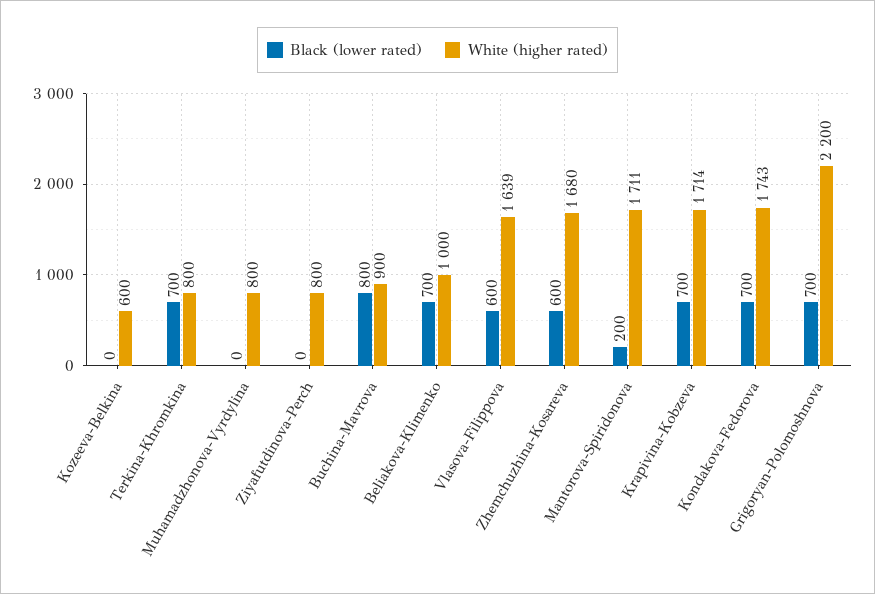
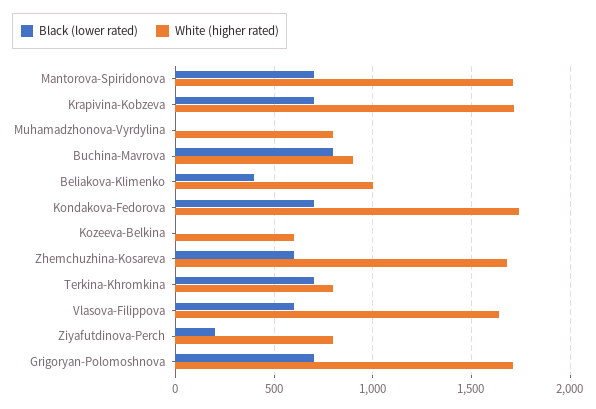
  {
    "Black (lower rated)": {
      "Kozeeva-Belkina": 0,
      "Terkina-Khromkina": 700,
      "Muhamadzhonova-Vyrdylina": 0,
-     "Ziyafutdinova-Perch": 0,
+     "Ziyafutdinova-Perch": 200,
      "Buchina-Mavrova": 800,
-     "Beliakova-Klimenko": 700,
+     "Beliakova-Klimenko": 400,
      "Vlasova-Filippova": 600,
      "Zhemchuzhina-Kosareva": 600,
-     "Mantorova-Spiridonova": 200,
+     "Mantorova-Spiridonova": 700,
      "Krapivina-Kobzeva": 700,
      "Kondakova-Fedorova": 700,
      "Grigoryan-Polomoshnova": 700
    },
    "White (higher rated)": {
      "Kozeeva-Belkina": 600,
      "Terkina-Khromkina": 800,
      "Muhamadzhonova-Vyrdylina": 800,
      "Ziyafutdinova-Perch": 800,
      "Buchina-Mavrova": 900,
      "Beliakova-Klimenko": 1000,
      "Vlasova-Filippova": 1639,
      "Zhemchuzhina-Kosareva": 1680,
      "Mantorova-Spiridonova": 1711,
      "Krapivina-Kobzeva": 1714,
      "Kondakova-Fedorova": 1743,
-     "Grigoryan-Polomoshnova": 2200
+     "Grigoryan-Polomoshnova": 1700
    }
  }

